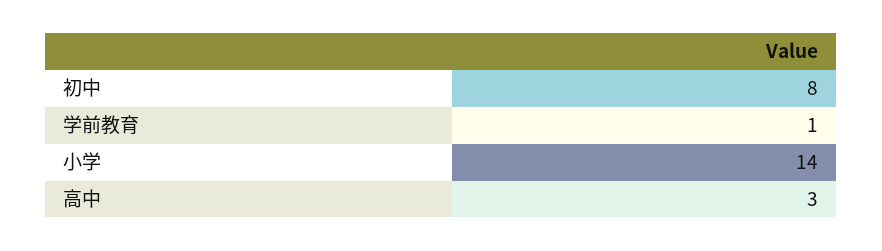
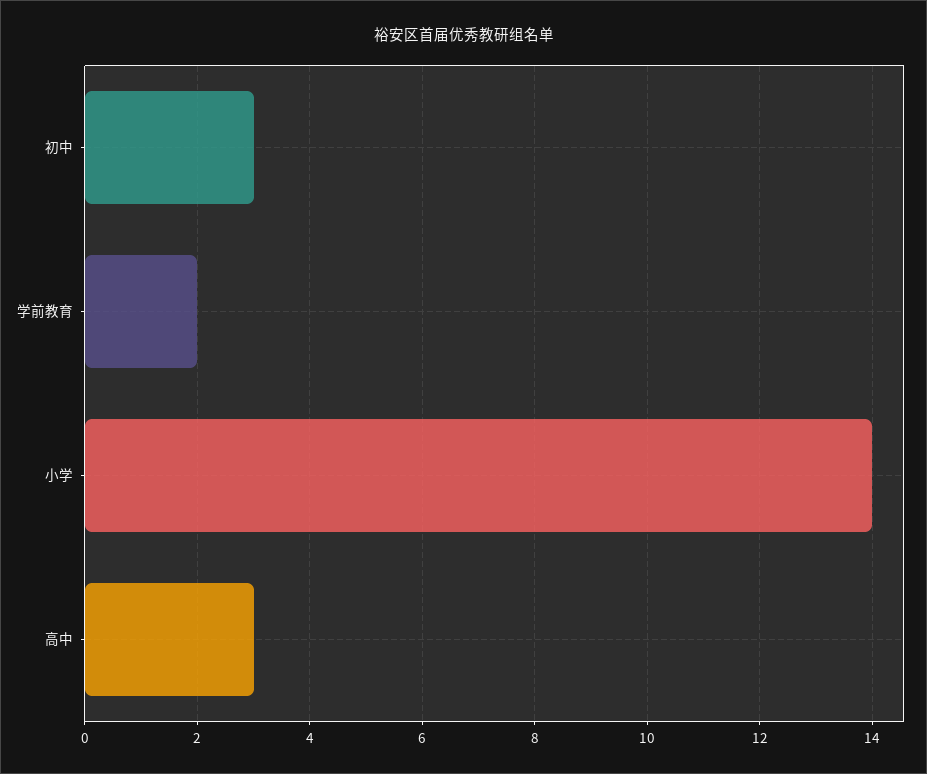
  {
-   "初中": 8,
+   "初中": 3,
-   "学前教育": 1,
+   "学前教育": 2,
    "小学": 14,
    "高中": 3
  }

